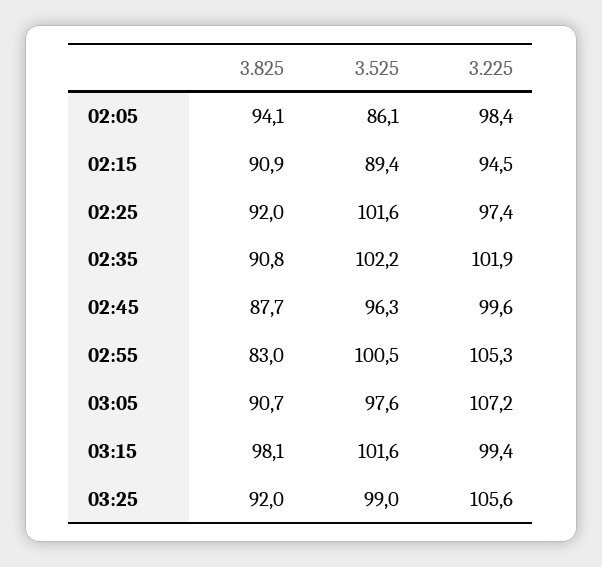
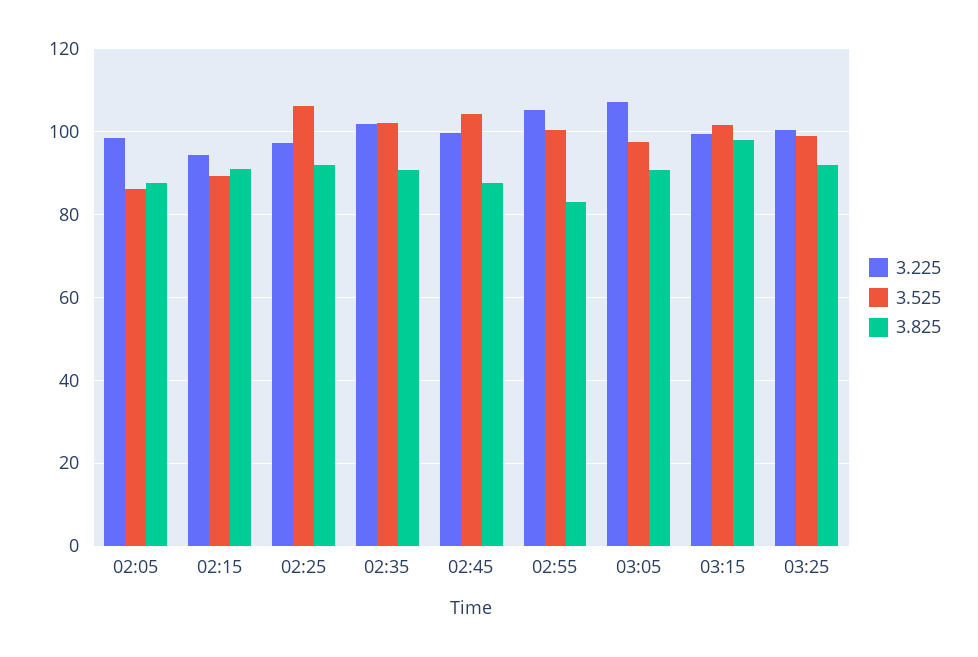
  {
    "3.825": {
-     "02:05": 94.1,
+     "02:05": 88,
      "02:15": 90.9,
      "02:25": 92,
      "02:35": 90.8,
      "02:45": 87.7,
      "02:55": 83,
      "03:05": 90.7,
      "03:15": 98.1,
      "03:25": 92
    },
    "3.525": {
      "02:05": 86.1,
      "02:15": 89.4,
-     "02:25": 101.6,
+     "02:25": 106,
      "02:35": 102.2,
-     "02:45": 96.3,
+     "02:45": 104,
      "02:55": 100.5,
      "03:05": 97.6,
      "03:15": 101.6,
      "03:25": 99
    },
    "3.225": {
      "02:05": 98.4,
      "02:15": 94.5,
      "02:25": 97.4,
      "02:35": 101.9,
      "02:45": 99.6,
      "02:55": 105.3,
      "03:05": 107.2,
      "03:15": 99.4,
-     "03:25": 105.6
+     "03:25": 100
    }
  }

